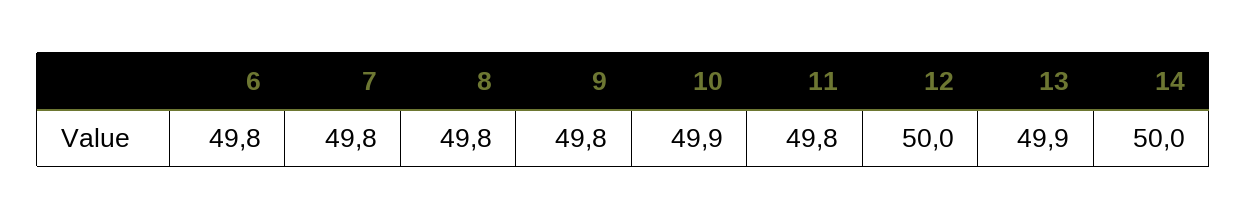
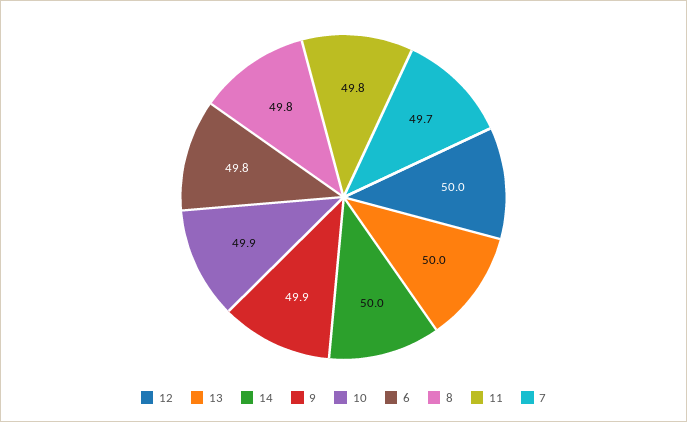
  {
    "6": 49.8,
-   "7": 49.8,
+   "7": 49.7,
    "8": 49.8,
-   "9": 49.8,
+   "9": 49.9,
    "10": 49.9,
    "11": 49.8,
    "12": 50,
-   "13": 49.9,
+   "13": 50,
    "14": 50
  }

